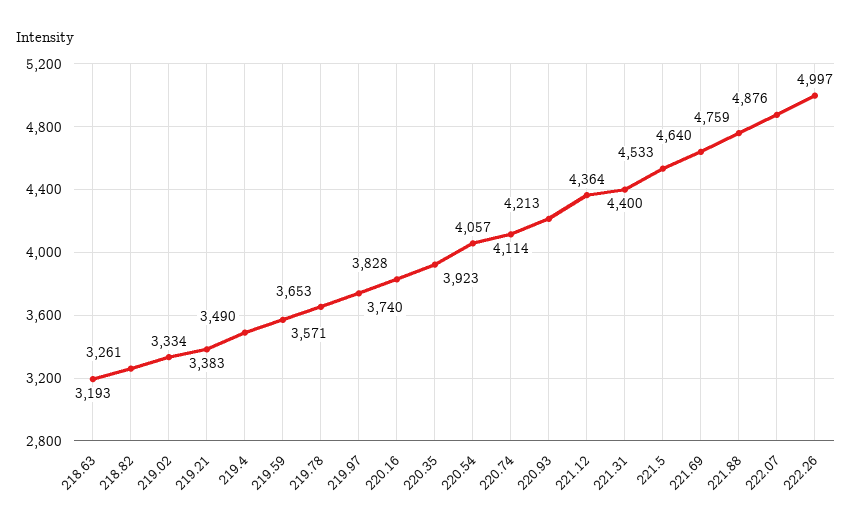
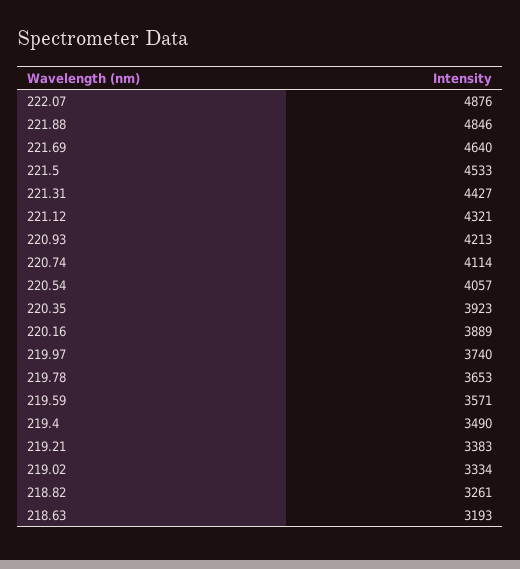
  {
    "218.63": 3193,
    "218.82": 3261,
    "219.02": 3334,
    "219.21": 3383,
    "219.4": 3490,
    "219.59": 3571,
    "219.78": 3653,
    "219.97": 3740,
-   "220.16": 3828,
+   "220.16": 3889,
    "220.35": 3923,
    "220.54": 4057,
    "220.74": 4114,
    "220.93": 4213,
-   "221.12": 4364,
+   "221.12": 4321,
-   "221.31": 4400,
+   "221.31": 4427,
    "221.5": 4533,
    "221.69": 4640,
-   "221.88": 4759,
+   "221.88": 4846,
-   "222.07": 4876,
+   "222.07": 4876
-   "222.26": 4997
  }

